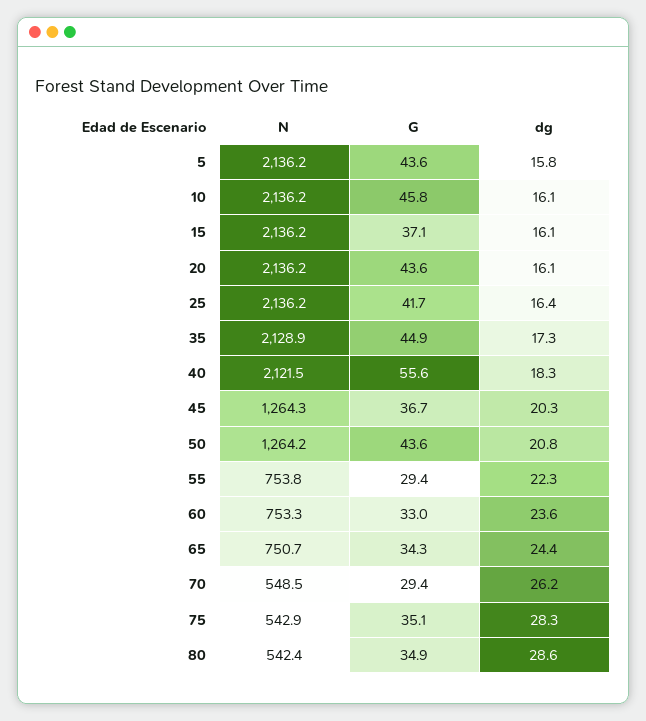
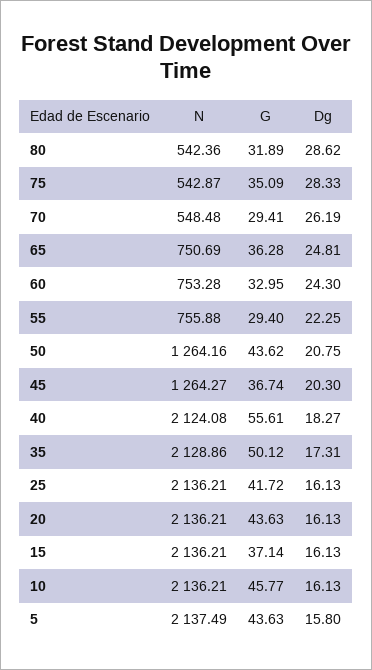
  {
    "N": {
-     "5": 2136.2,
+     "5": 2137.49,
      "10": 2136.21,
      "15": 2136.21,
      "20": 2136.21,
      "25": 2136.21,
      "35": 2128.86,
-     "40": 2121.5,
+     "40": 2124.08,
      "45": 1264.27,
      "50": 1264.16,
-     "55": 753.8,
+     "55": 755.88,
      "60": 753.28,
      "65": 750.69,
      "70": 548.48,
      "75": 542.87,
      "80": 542.36
    },
    "G": {
      "5": 43.63,
      "10": 45.77,
      "15": 37.14,
      "20": 43.63,
      "25": 41.72,
-     "35": 44.9,
+     "35": 50.12,
      "40": 55.61,
      "45": 36.74,
      "50": 43.62,
      "55": 29.4,
      "60": 32.95,
-     "65": 34.3,
+     "65": 36.28,
      "70": 29.41,
      "75": 35.09,
-     "80": 34.9
+     "80": 31.89
    },
    "dg": {
      "5": 15.8,
      "10": 16.13,
      "15": 16.13,
      "20": 16.13,
-     "25": 16.4,
+     "25": 16.13,
      "35": 17.31,
      "40": 18.27,
      "45": 20.3,
      "50": 20.75,
      "55": 22.25,
-     "60": 23.6,
+     "60": 24.3,
-     "65": 24.4,
+     "65": 24.81,
      "70": 26.19,
      "75": 28.33,
      "80": 28.62
    }
  }

